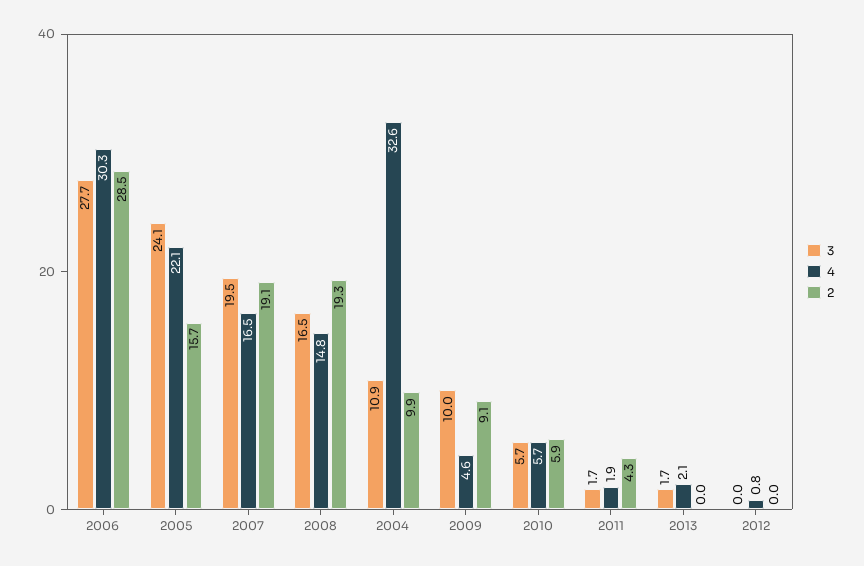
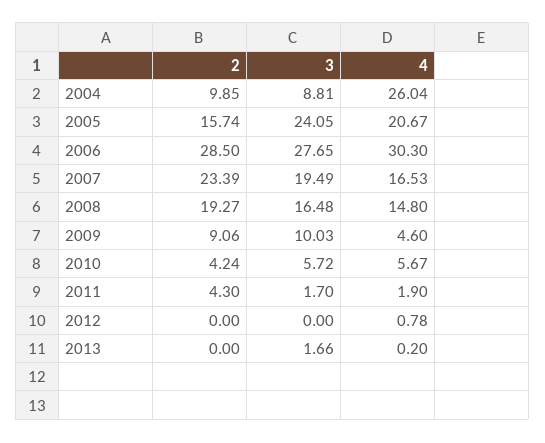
  {
    "3": {
      "2006": 27.65,
      "2005": 24.05,
      "2007": 19.49,
      "2008": 16.48,
-     "2004": 10.9,
+     "2004": 8.81,
      "2009": 10.03,
      "2010": 5.72,
      "2011": 1.7,
      "2013": 1.66,
      "2012": 0
    },
    "4": {
      "2006": 30.3,
-     "2005": 22.1,
+     "2005": 20.67,
      "2007": 16.53,
      "2008": 14.8,
-     "2004": 32.6,
+     "2004": 26.04,
      "2009": 4.6,
      "2010": 5.67,
      "2011": 1.9,
-     "2013": 2.1,
+     "2013": 0.2,
      "2012": 0.78
    },
    "2": {
      "2006": 28.5,
      "2005": 15.74,
-     "2007": 19.1,
+     "2007": 23.39,
      "2008": 19.27,
      "2004": 9.85,
      "2009": 9.06,
-     "2010": 5.9,
+     "2010": 4.24,
      "2011": 4.3,
      "2013": 0,
      "2012": 0
    }
  }

